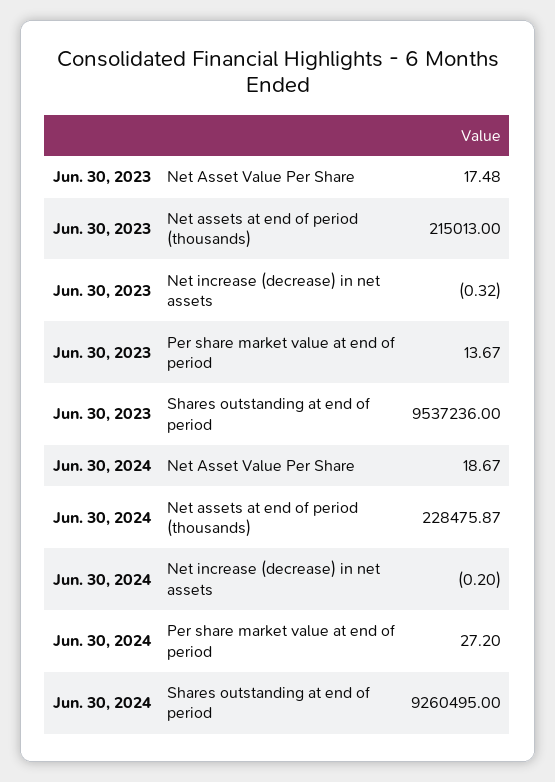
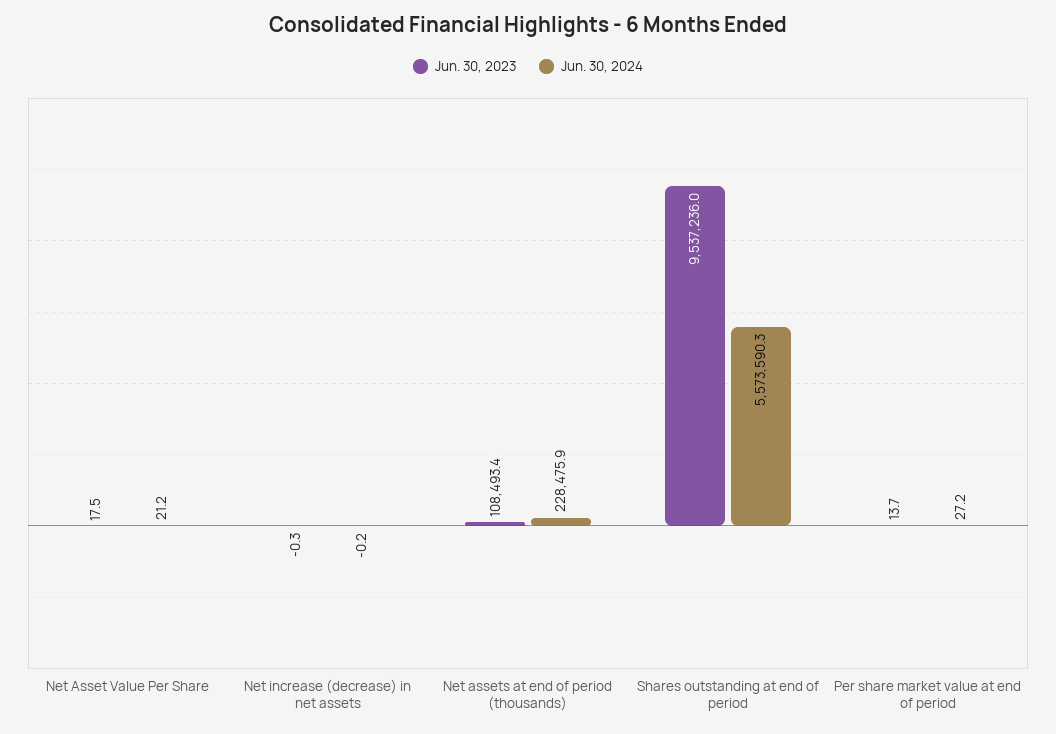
  {
    "Jun. 30, 2023": {
      "Net Asset Value Per Share": 17.48,
-     "Net assets at end of period (thousands)": 215013,
+     "Net assets at end of period (thousands)": 108493.4,
      "Net increase (decrease) in net assets": -0.32,
      "Per share market value at end of period": 13.67,
      "Shares outstanding at end of period": 9537236
    },
    "Jun. 30, 2024": {
-     "Net Asset Value Per Share": 18.67,
+     "Net Asset Value Per Share": 21.2,
      "Net assets at end of period (thousands)": 228475.87,
      "Net increase (decrease) in net assets": -0.2,
      "Per share market value at end of period": 27.2,
-     "Shares outstanding at end of period": 9260495
+     "Shares outstanding at end of period": 5573590.3
    }
  }

